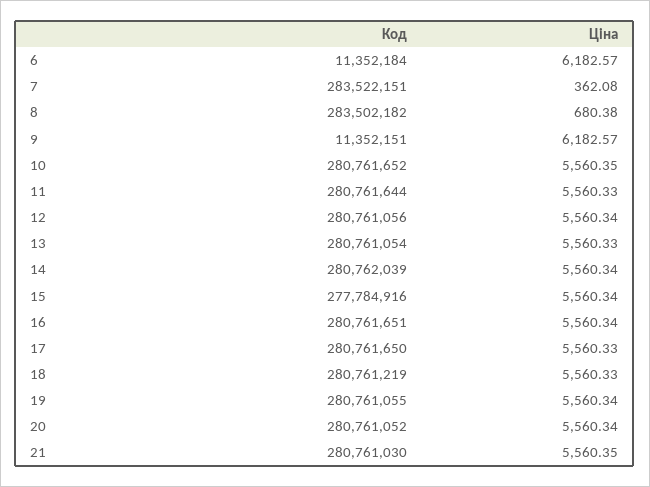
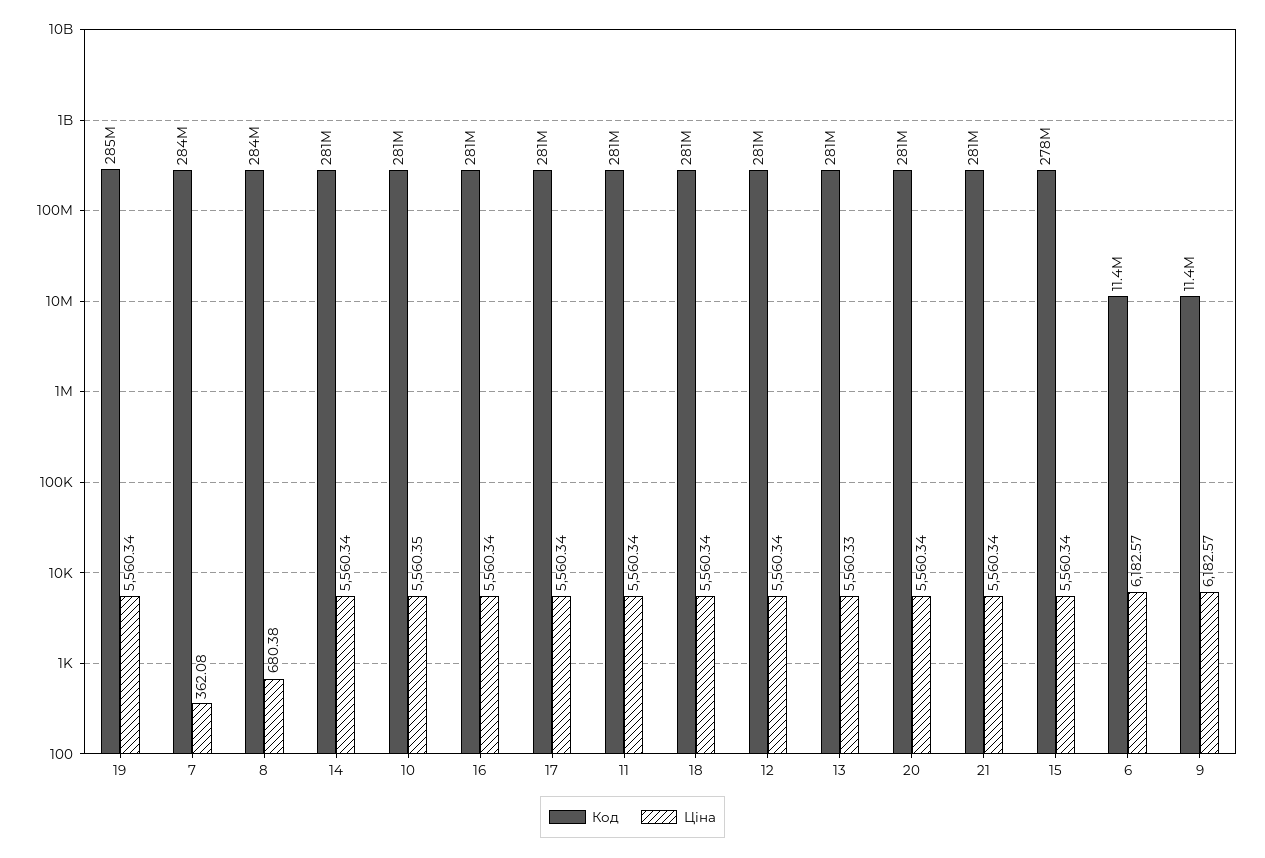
  {
    "Код": {
      "6": 11352184,
      "7": 283522151,
      "8": 283502182,
      "9": 11352151,
      "10": 280761652,
      "11": 280761644,
      "12": 280761056,
      "13": 280761054,
      "14": 280762039,
      "15": 277784916,
      "16": 280761651,
      "17": 280761650,
      "18": 280761219,
-     "19": 280761055,
+     "19": 285000000,
      "20": 280761052,
      "21": 280761030
    },
    "Ціна": {
      "6": 6182.57,
      "7": 362.08,
      "8": 680.38,
      "9": 6182.57,
      "10": 5560.35,
-     "11": 5560.33,
+     "11": 5560.34,
      "12": 5560.34,
      "13": 5560.33,
      "14": 5560.34,
      "15": 5560.34,
      "16": 5560.34,
-     "17": 5560.33,
+     "17": 5560.34,
-     "18": 5560.33,
+     "18": 5560.34,
      "19": 5560.34,
      "20": 5560.34,
-     "21": 5560.35
+     "21": 5560.34
    }
  }

